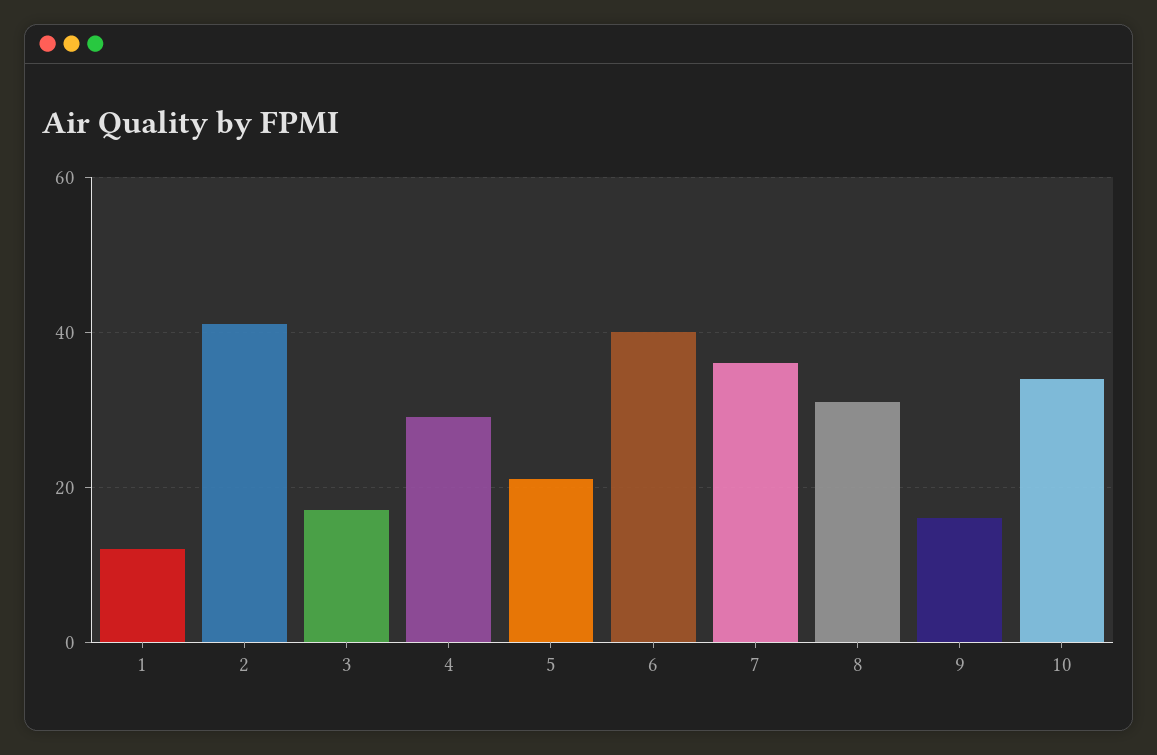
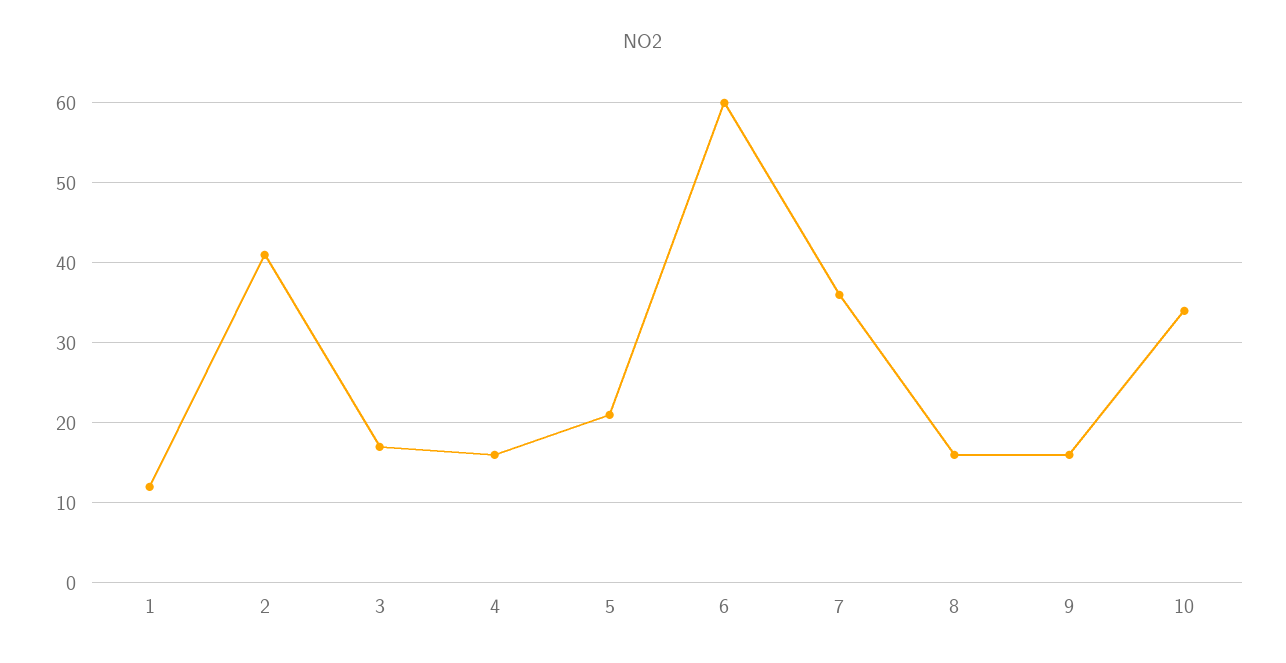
  {
    "1": 12,
    "2": 41,
    "3": 17,
-   "4": 30,
+   "4": 16,
    "5": 21,
-   "6": 40,
+   "6": 60,
    "7": 36,
-   "8": 30,
+   "8": 16,
    "9": 16,
    "10": 34
  }

